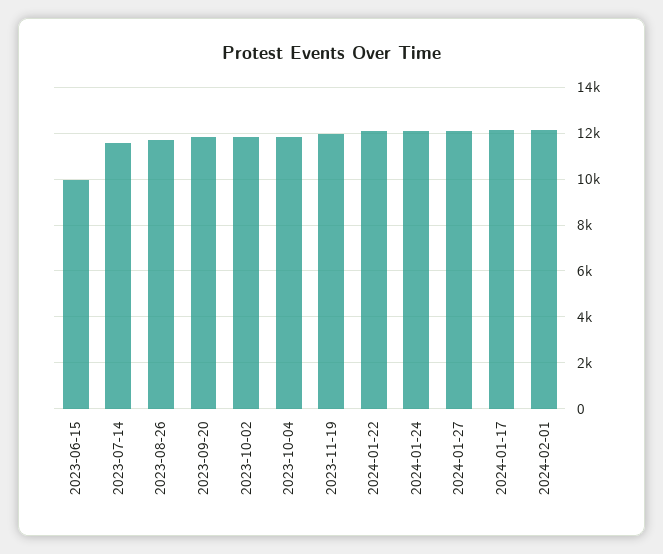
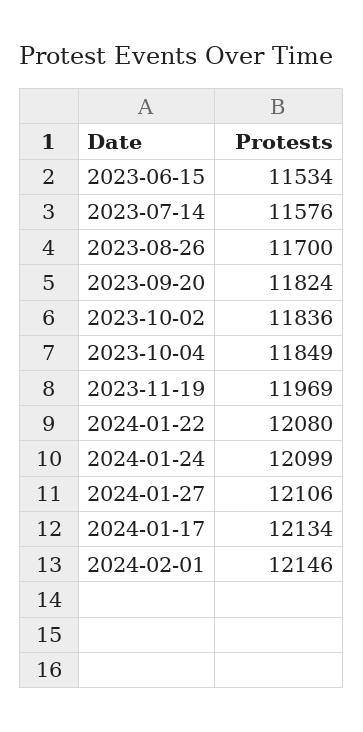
  {
-   "2023-06-15": 10000,
+   "2023-06-15": 11534,
    "2023-07-14": 11576,
    "2023-08-26": 11700,
    "2023-09-20": 11824,
    "2023-10-02": 11836,
    "2023-10-04": 11849,
    "2023-11-19": 11969,
    "2024-01-22": 12080,
    "2024-01-24": 12099,
    "2024-01-27": 12106,
    "2024-01-17": 12134,
    "2024-02-01": 12146
  }

